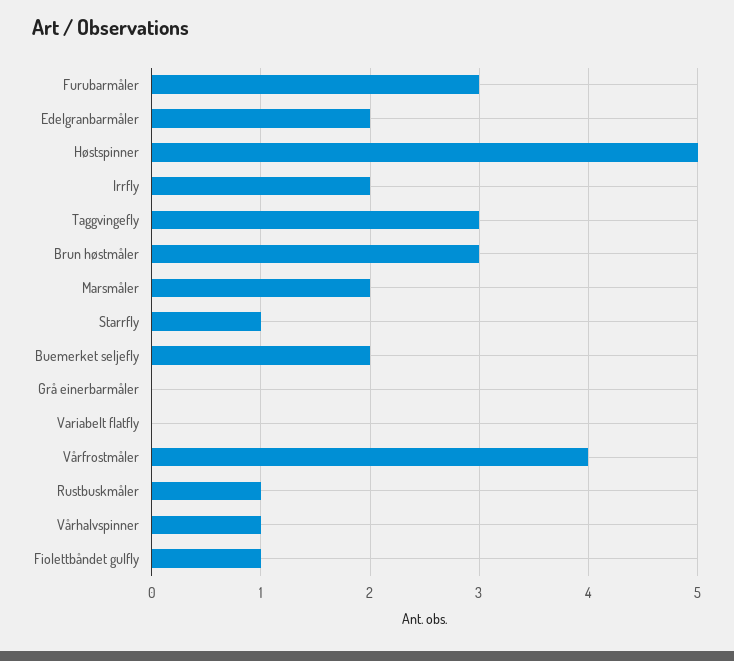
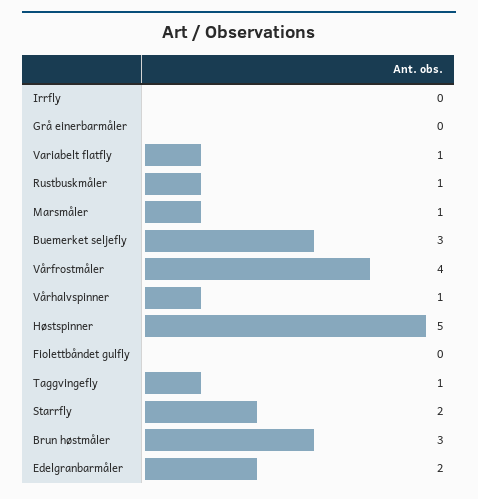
  {
-   "Furubarmåler": 3,
    "Edelgranbarmåler": 2,
    "Høstspinner": 5,
-   "Irrfly": 2,
+   "Irrfly": 0,
-   "Taggvingefly": 3,
+   "Taggvingefly": 1,
    "Brun høstmåler": 3,
-   "Marsmåler": 2,
+   "Marsmåler": 1,
-   "Starrfly": 1,
+   "Starrfly": 2,
-   "Buemerket seljefly": 2,
+   "Buemerket seljefly": 3,
    "Grå einerbarmåler": 0,
-   "Variabelt flatfly": 0,
+   "Variabelt flatfly": 1,
    "Vårfrostmåler": 4,
    "Rustbuskmåler": 1,
    "Vårhalvspinner": 1,
-   "Fiolettbåndet gulfly": 1
+   "Fiolettbåndet gulfly": 0
  }

